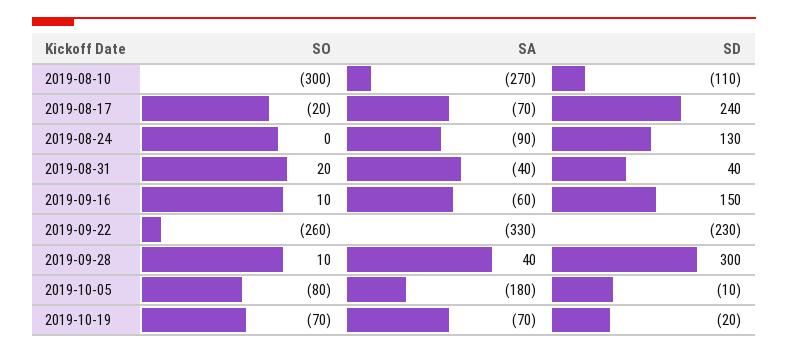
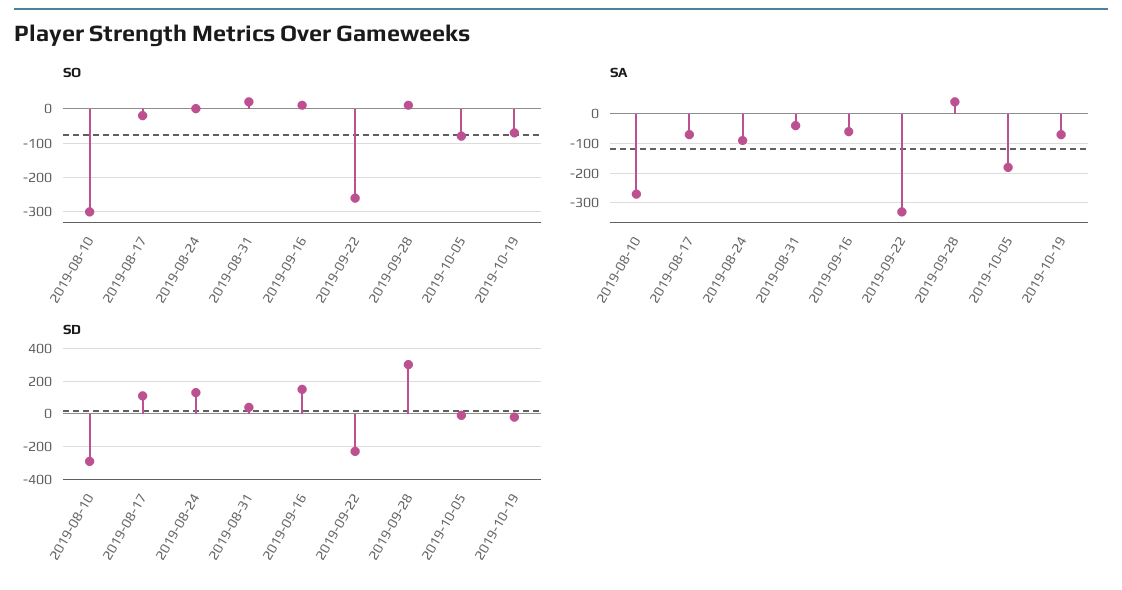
  {
    "SO": {
      "2019-08-10": -300,
      "2019-08-17": -20,
      "2019-08-24": 0,
      "2019-08-31": 20,
      "2019-09-16": 10,
      "2019-09-22": -260,
      "2019-09-28": 10,
      "2019-10-05": -80,
      "2019-10-19": -70
    },
    "SA": {
      "2019-08-10": -270,
      "2019-08-17": -70,
      "2019-08-24": -90,
      "2019-08-31": -40,
      "2019-09-16": -60,
      "2019-09-22": -330,
      "2019-09-28": 40,
      "2019-10-05": -180,
      "2019-10-19": -70
    },
    "SD": {
-     "2019-08-10": -110,
+     "2019-08-10": -300,
-     "2019-08-17": 240,
+     "2019-08-17": 100,
      "2019-08-24": 130,
      "2019-08-31": 40,
      "2019-09-16": 150,
      "2019-09-22": -230,
      "2019-09-28": 300,
      "2019-10-05": -10,
      "2019-10-19": -20
    }
  }

